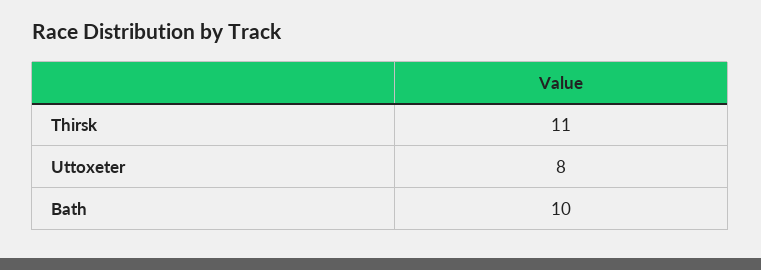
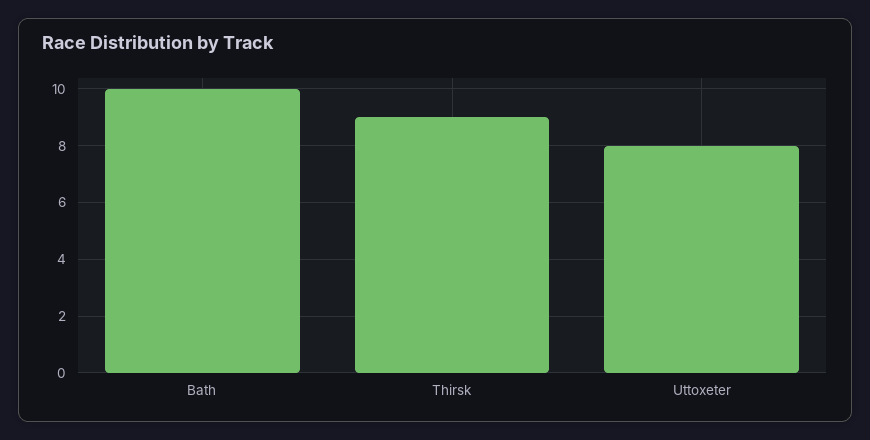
  {
-   "Thirsk": 11,
+   "Thirsk": 9,
    "Uttoxeter": 8,
    "Bath": 10
  }

